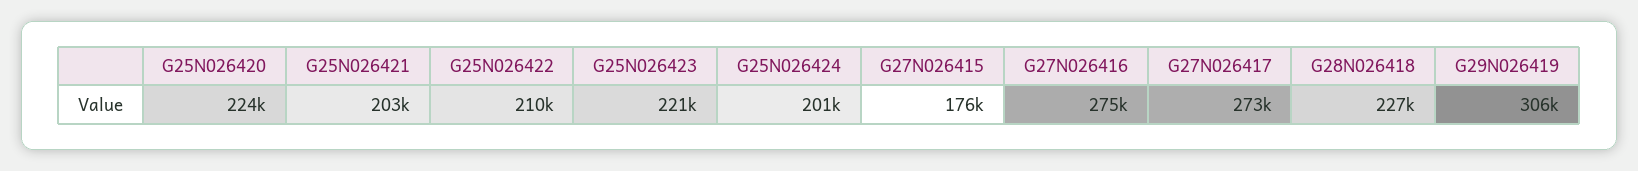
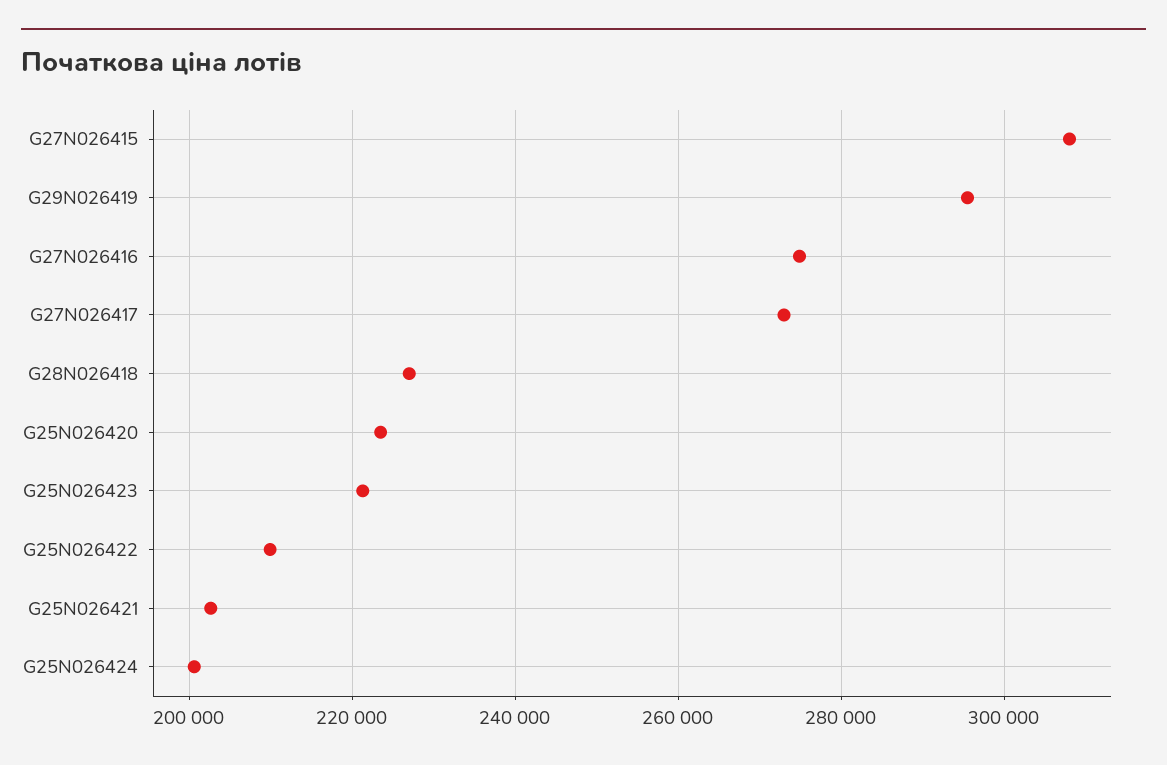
  {
    "G25N026420": 224000,
    "G25N026421": 203000,
    "G25N026422": 210000,
    "G25N026423": 221000,
    "G25N026424": 201000,
-   "G27N026415": 176000,
+   "G27N026415": 308000,
    "G27N026416": 275000,
    "G27N026417": 273000,
    "G28N026418": 227000,
-   "G29N026419": 306000
+   "G29N026419": 296000
  }

